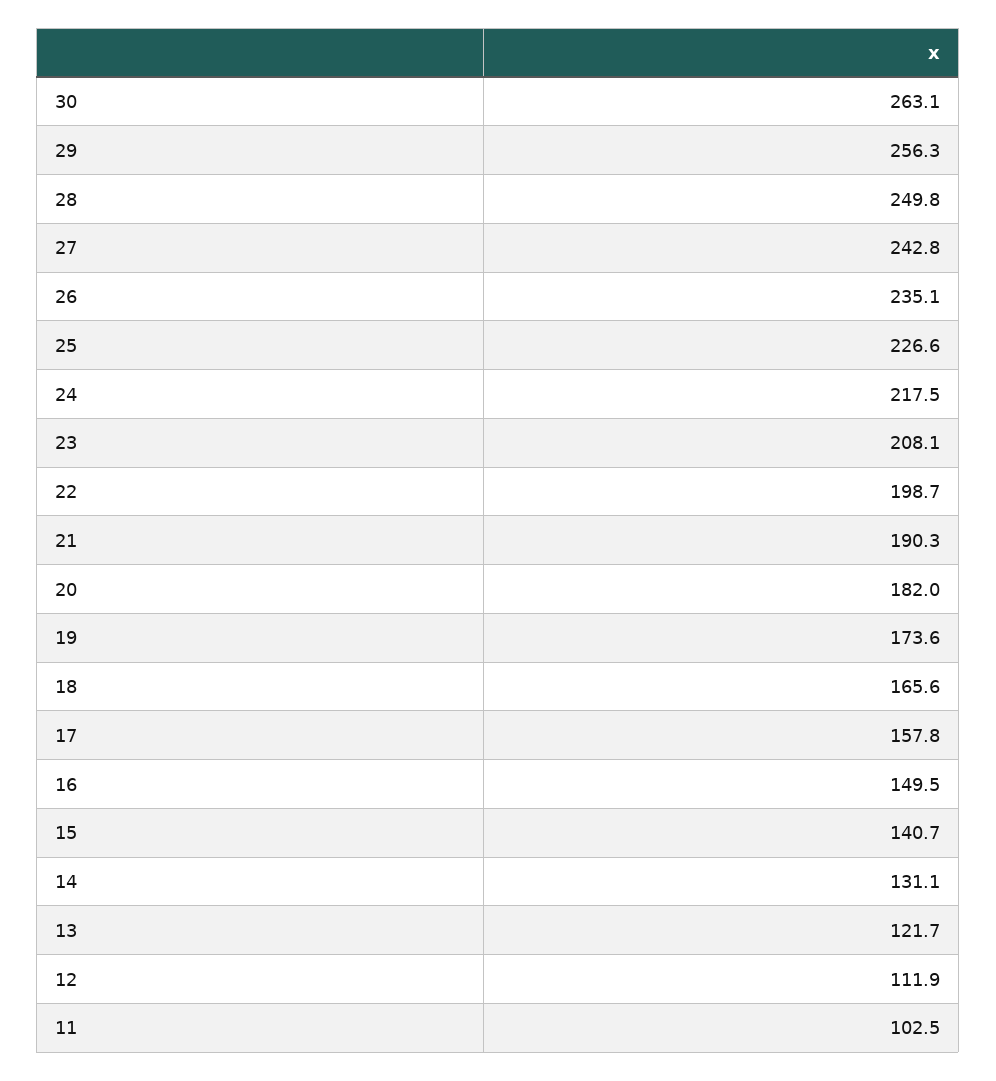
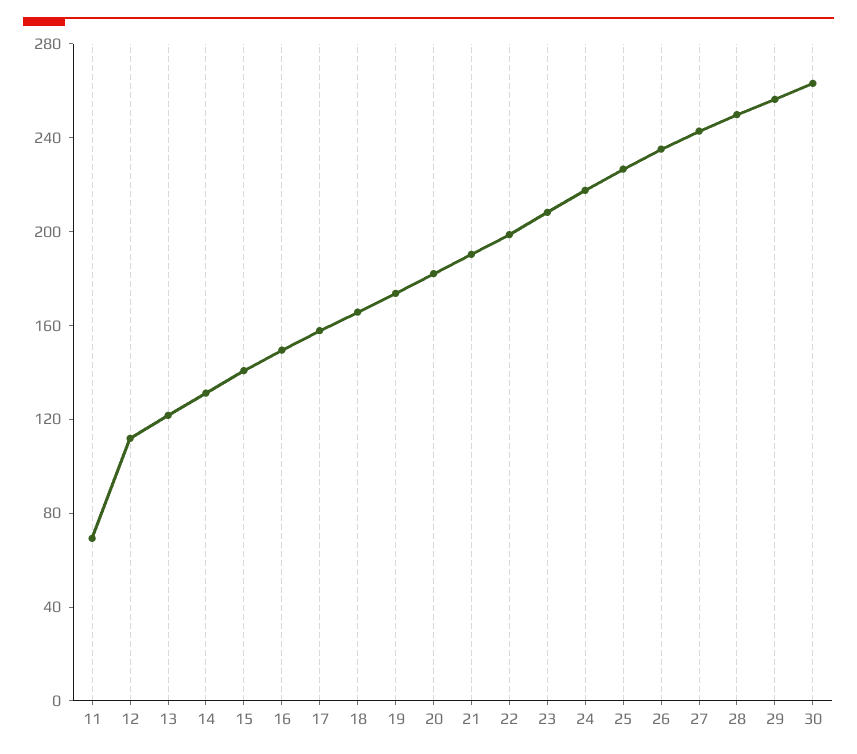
  {
    "30": 263.1,
    "29": 256.3,
    "28": 249.8,
    "27": 242.8,
    "26": 235.1,
    "25": 226.6,
    "24": 217.5,
    "23": 208.1,
    "22": 198.7,
    "21": 190.3,
    "20": 182,
    "19": 173.6,
    "18": 165.6,
    "17": 157.8,
    "16": 149.5,
    "15": 140.7,
    "14": 131.1,
    "13": 121.7,
    "12": 111.9,
-   "11": 102.5
+   "11": 70
  }

